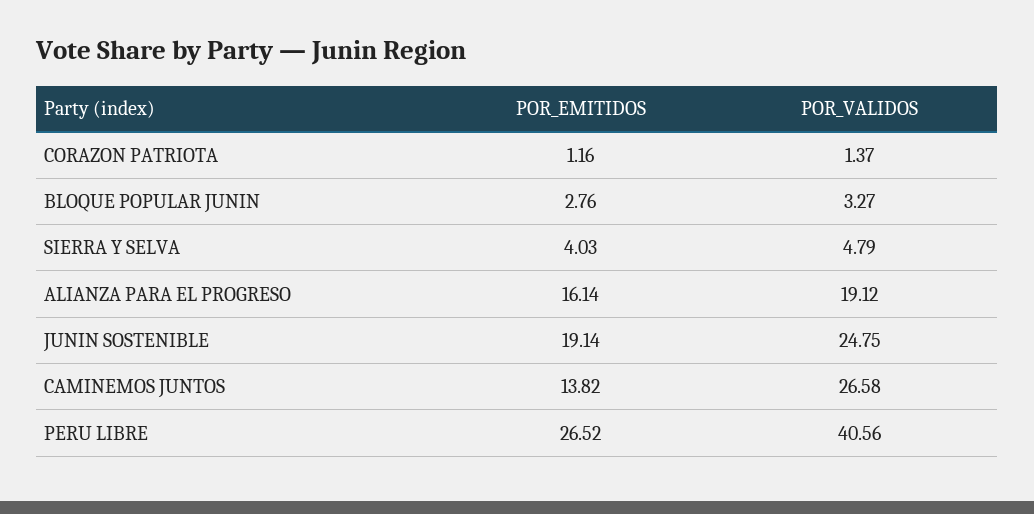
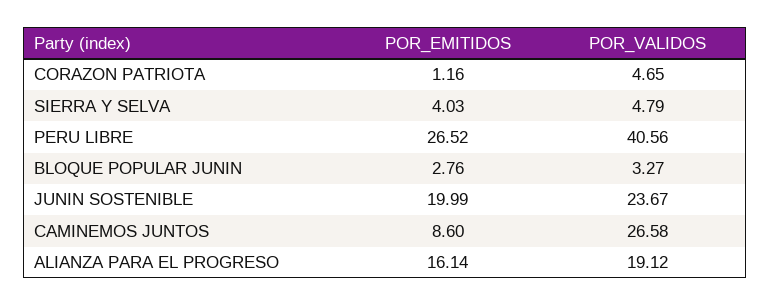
  {
    "POR_EMITIDOS": {
      "CORAZON PATRIOTA": 1.16,
      "BLOQUE POPULAR JUNIN": 2.76,
      "SIERRA Y SELVA": 4.03,
      "ALIANZA PARA EL PROGRESO": 16.14,
-     "JUNIN SOSTENIBLE": 19.14,
+     "JUNIN SOSTENIBLE": 19.99,
-     "CAMINEMOS JUNTOS": 13.82,
+     "CAMINEMOS JUNTOS": 8.6,
      "PERU LIBRE": 26.52
    },
    "POR_VALIDOS": {
-     "CORAZON PATRIOTA": 1.37,
+     "CORAZON PATRIOTA": 4.65,
      "BLOQUE POPULAR JUNIN": 3.27,
      "SIERRA Y SELVA": 4.79,
      "ALIANZA PARA EL PROGRESO": 19.12,
-     "JUNIN SOSTENIBLE": 24.75,
+     "JUNIN SOSTENIBLE": 23.67,
      "CAMINEMOS JUNTOS": 26.58,
      "PERU LIBRE": 40.56
    }
  }

